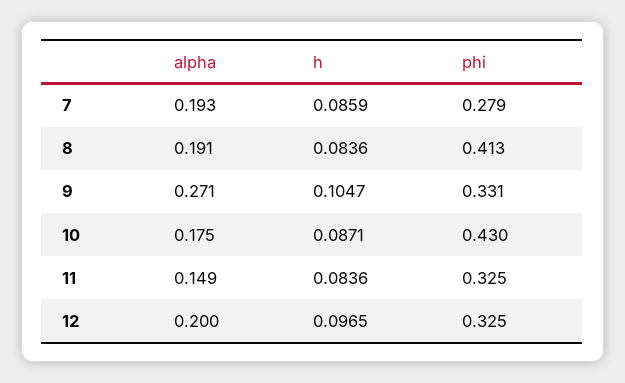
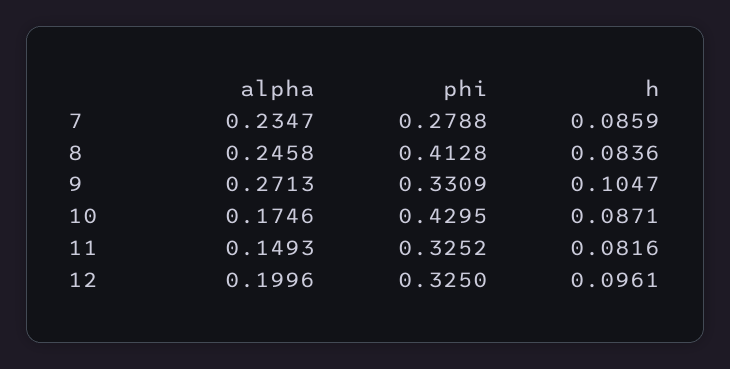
  {
    "alpha": {
-     "7": 0.193,
+     "7": 0.2347,
-     "8": 0.191,
+     "8": 0.2458,
      "9": 0.2713,
      "10": 0.1746,
      "11": 0.1493,
      "12": 0.1996
    },
    "h": {
      "7": 0.0859,
      "8": 0.0836,
      "9": 0.1047,
      "10": 0.0871,
-     "11": 0.0836,
+     "11": 0.0816,
-     "12": 0.0965
+     "12": 0.0961
    },
    "phi": {
      "7": 0.2788,
      "8": 0.4128,
      "9": 0.3309,
      "10": 0.4295,
      "11": 0.3252,
      "12": 0.325
    }
  }

